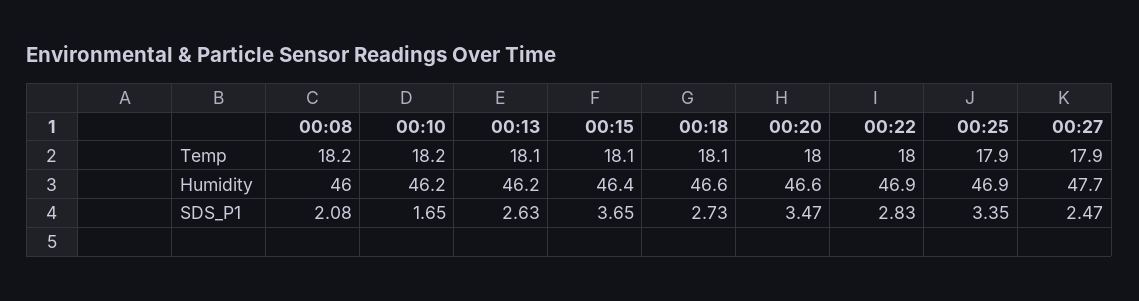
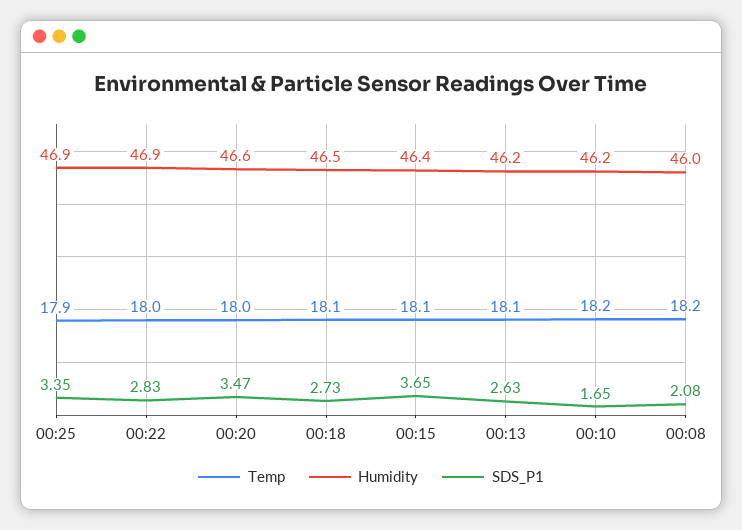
  {
    "Temp": {
      "00:08": 18.2,
      "00:10": 18.2,
      "00:13": 18.1,
      "00:15": 18.1,
      "00:18": 18.1,
      "00:20": 18,
      "00:22": 18,
-     "00:25": 17.9,
+     "00:25": 17.9
-     "00:27": 17.9
    },
    "Humidity": {
      "00:08": 46,
      "00:10": 46.2,
      "00:13": 46.2,
      "00:15": 46.4,
-     "00:18": 46.6,
+     "00:18": 46.5,
      "00:20": 46.6,
      "00:22": 46.9,
-     "00:25": 46.9,
+     "00:25": 46.9
-     "00:27": 47.7
    },
    "SDS_P1": {
      "00:08": 2.08,
      "00:10": 1.65,
      "00:13": 2.63,
      "00:15": 3.65,
      "00:18": 2.73,
      "00:20": 3.47,
      "00:22": 2.83,
-     "00:25": 3.35,
+     "00:25": 3.35
-     "00:27": 2.47
    }
  }

